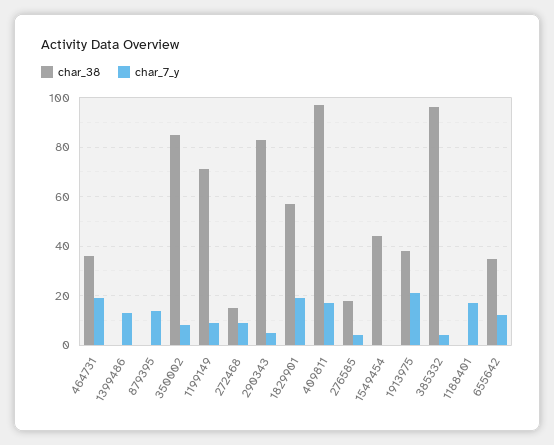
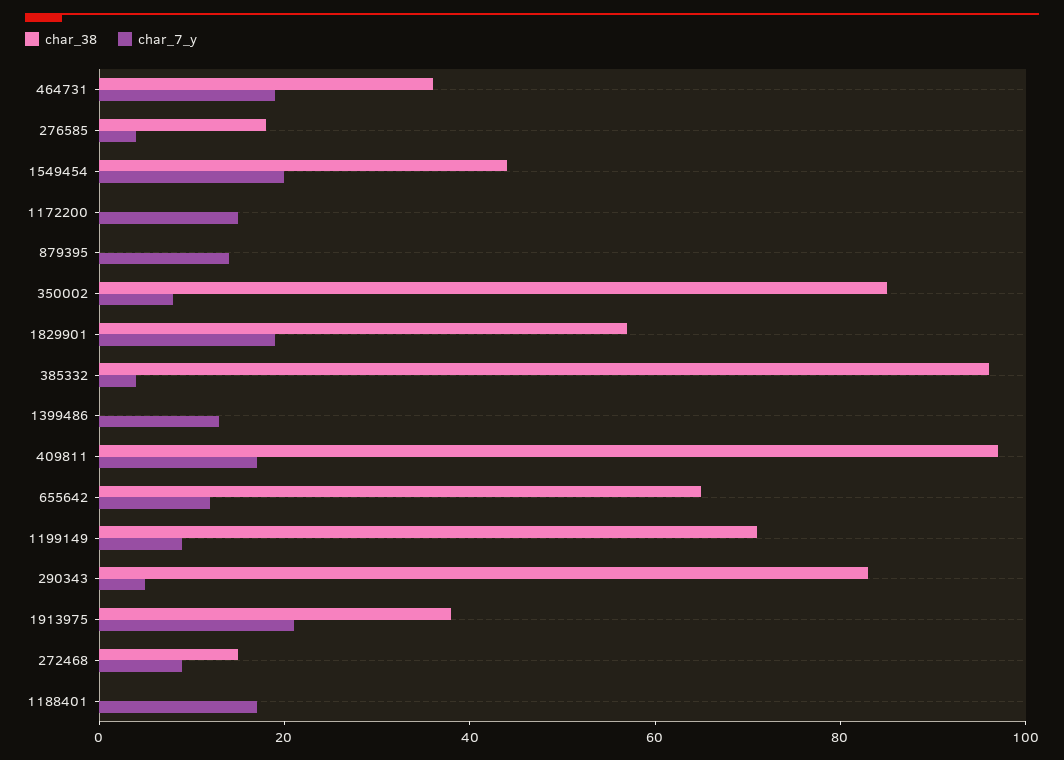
  {
    "char_38": {
      "464731": 35,
      "1399486": 0,
      "879395": 0,
      "350002": 85,
      "1199149": 70,
      "272468": 15,
      "290343": 85,
      "1829901": 55,
      "409811": 95,
      "276585": 20,
      "1549454": 45,
      "1913975": 40,
      "385332": 95,
      "1188401": 0,
-     "655642": 35
+     "655642": 65,
+     "1172200": 0
    },
    "char_7_y": {
      "464731": 20,
      "1399486": 15,
      "879395": 15,
      "350002": 10,
      "1199149": 10,
      "272468": 10,
      "290343": 5,
      "1829901": 20,
      "409811": 15,
      "276585": 5,
-     "1549454": 0,
+     "1549454": 20,
      "1913975": 20,
      "385332": 5,
      "1188401": 15,
-     "655642": 10
+     "655642": 10,
+     "1172200": 15
    }
  }

